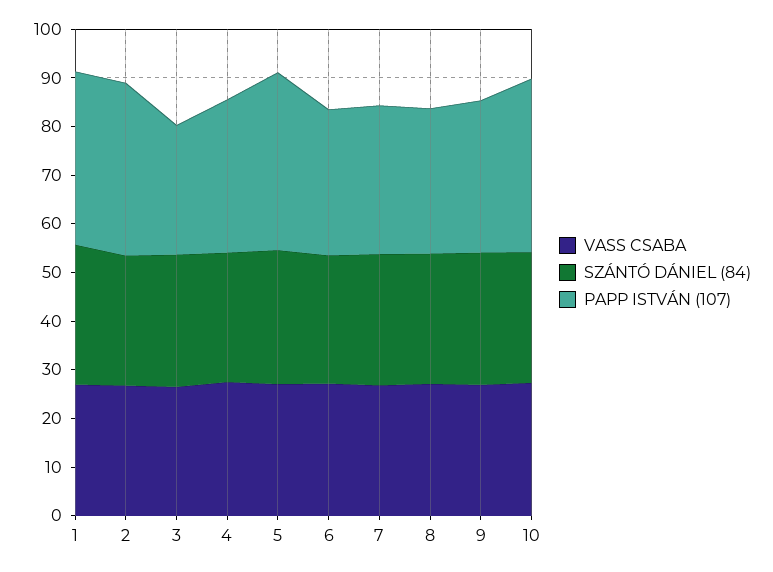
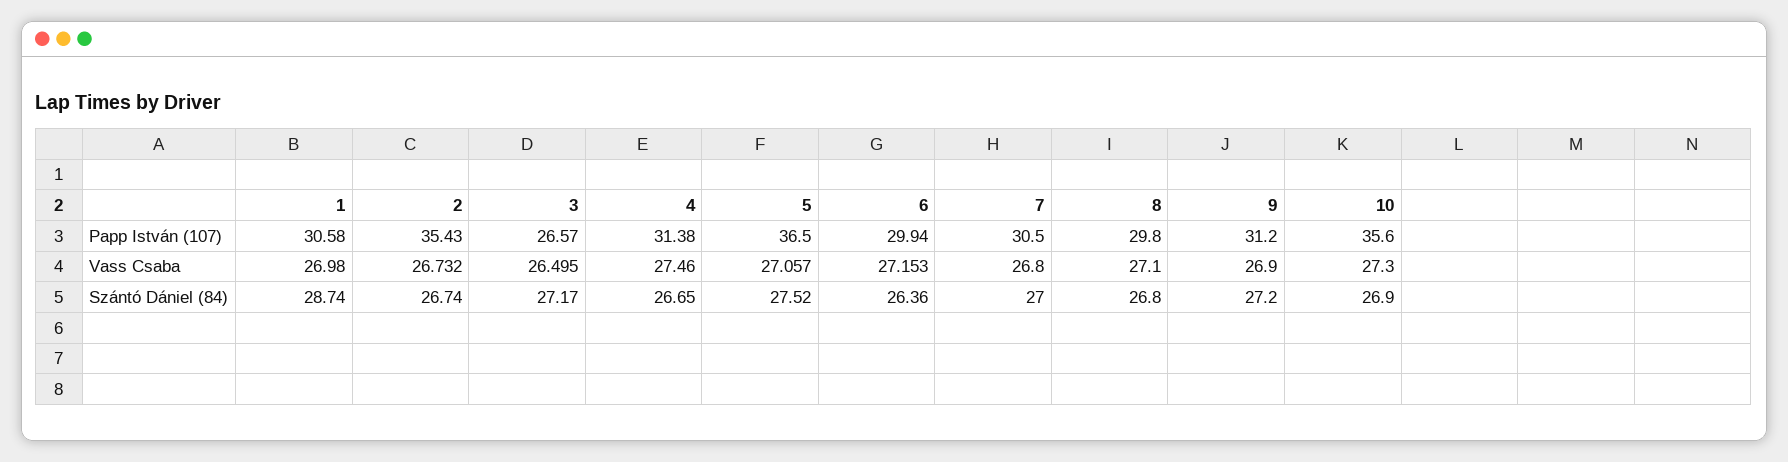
  {
    "VASS CSABA": {
      "1": 26.98,
      "2": 26.732,
      "3": 26.495,
      "4": 27.46,
      "5": 27.057,
      "6": 27.153,
      "7": 26.8,
      "8": 27.1,
      "9": 26.9,
      "10": 27.3
    },
    "SZÁNTÓ DÁNIEL (84)": {
      "1": 28.74,
      "2": 26.74,
      "3": 27.17,
      "4": 26.65,
      "5": 27.52,
      "6": 26.36,
      "7": 27,
      "8": 26.8,
      "9": 27.2,
      "10": 26.9
    },
    "PAPP ISTVÁN (107)": {
-     "1": 36,
+     "1": 30.58,
      "2": 35.43,
      "3": 26.57,
      "4": 31.38,
      "5": 36.5,
      "6": 29.94,
      "7": 30.5,
      "8": 29.8,
      "9": 31.2,
      "10": 35.6
    }
  }

